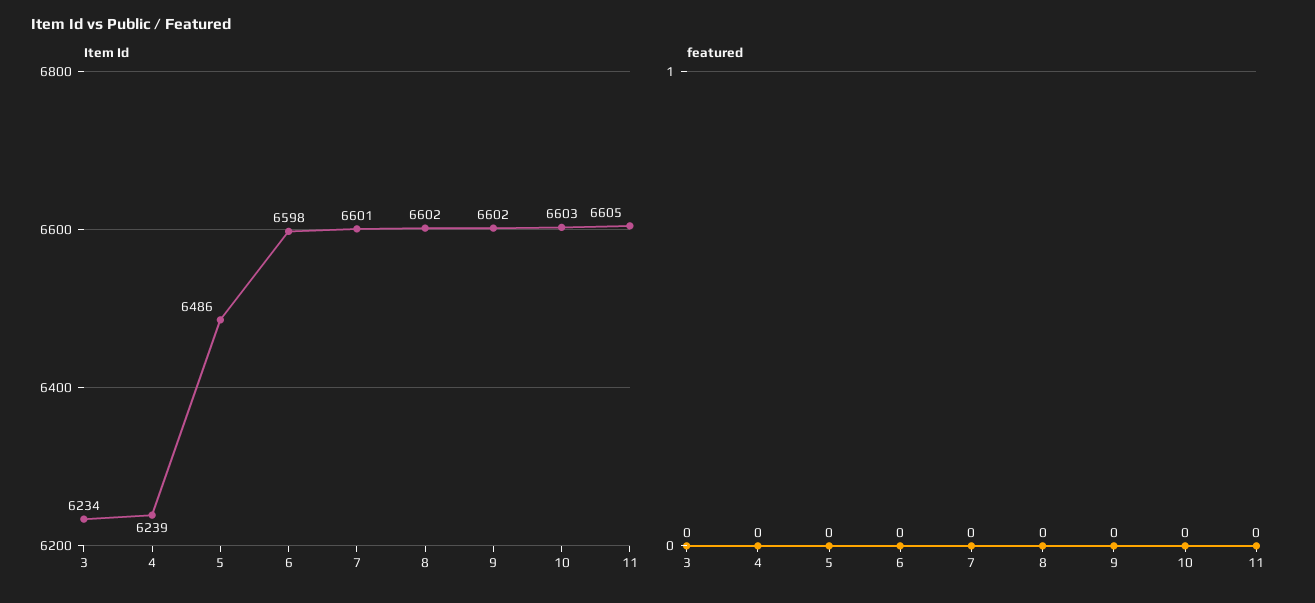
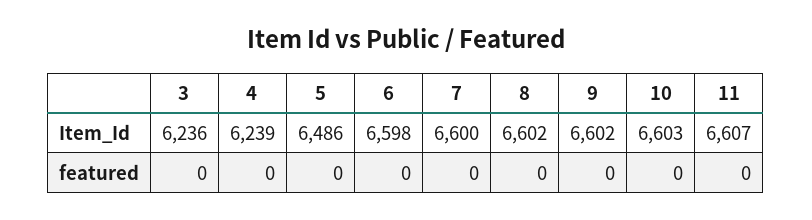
  {
    "Item Id": {
-     "3": 6234,
+     "3": 6236,
      "4": 6239,
      "5": 6486,
      "6": 6598,
-     "7": 6601,
+     "7": 6600,
      "8": 6602,
      "9": 6602,
      "10": 6603,
-     "11": 6605
+     "11": 6607
    },
    "featured": {
      "3": 0,
      "4": 0,
      "5": 0,
      "6": 0,
      "7": 0,
      "8": 0,
      "9": 0,
      "10": 0,
      "11": 0
    }
  }

